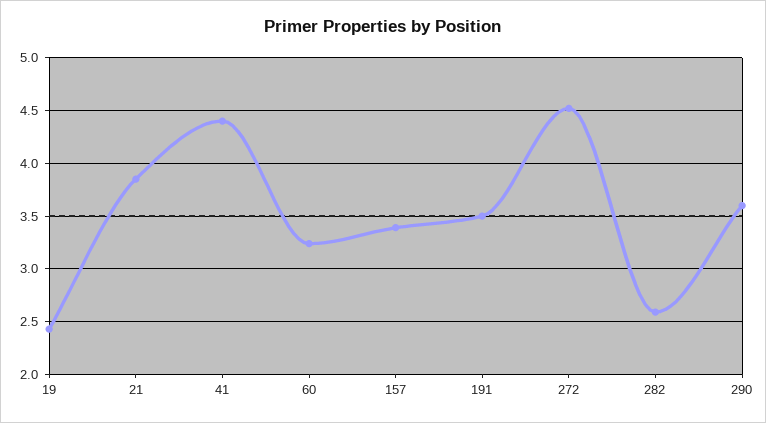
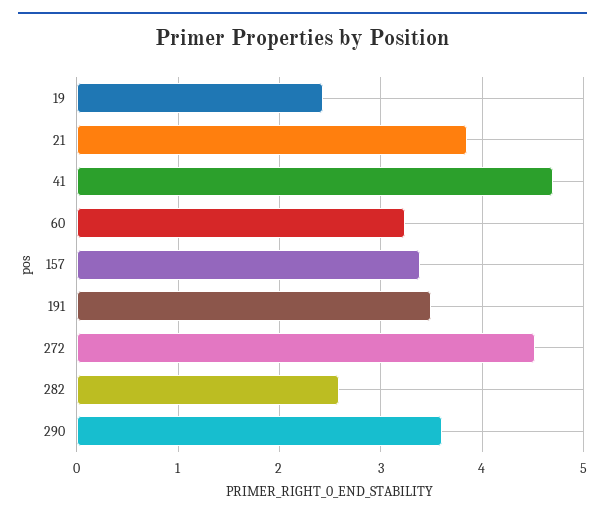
  {
    "19": 2.4,
    "21": 3.9,
-   "41": 4.4,
+   "41": 4.7,
    "60": 3.2,
    "157": 3.4,
    "191": 3.5,
    "272": 4.5,
    "282": 2.6,
    "290": 3.6
  }

